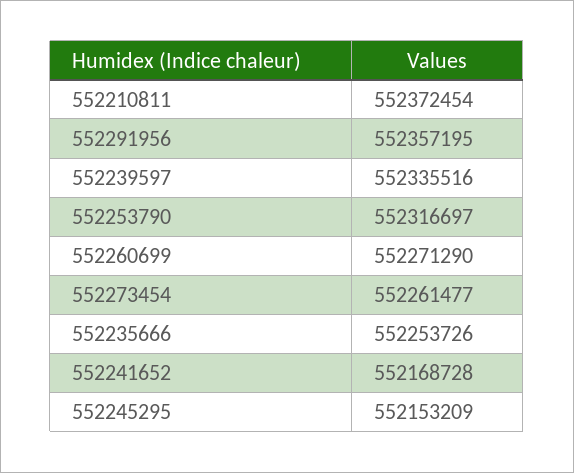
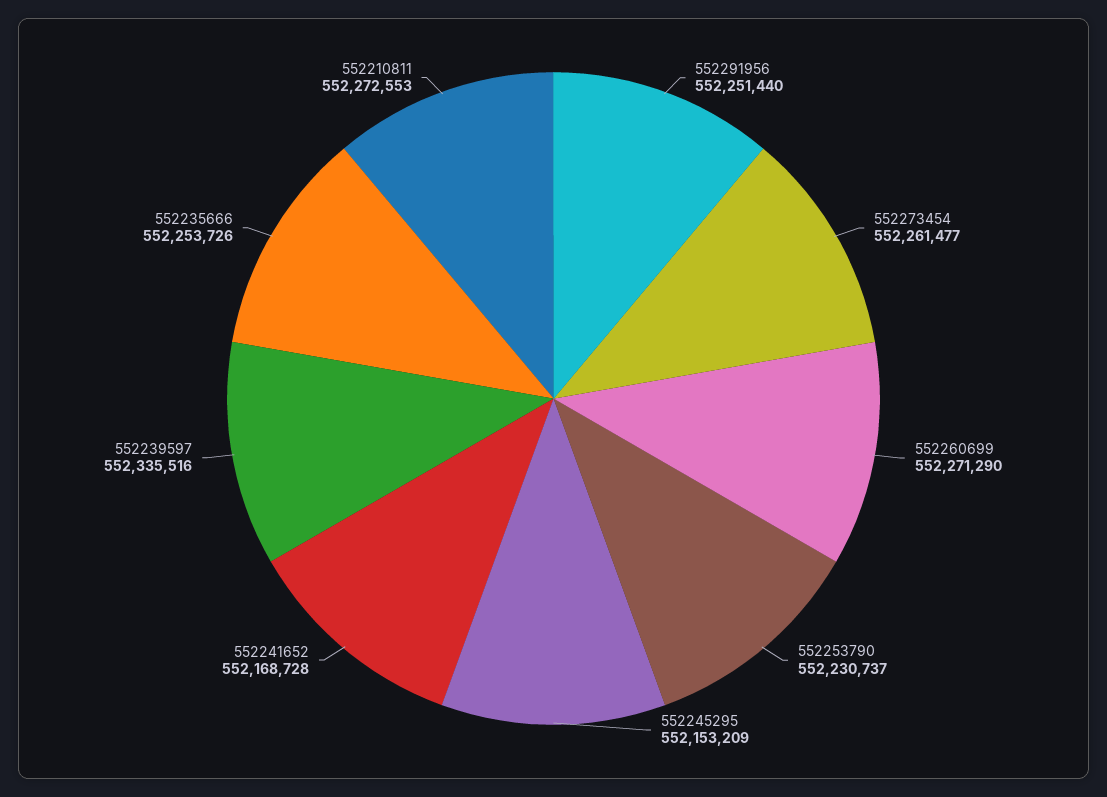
  {
-   "552210811": 552372454,
+   "552210811": 552272553,
-   "552291956": 552357195,
+   "552291956": 552251440,
    "552239597": 552335516,
-   "552253790": 552316697,
+   "552253790": 552230737,
    "552260699": 552271290,
    "552273454": 552261477,
    "552235666": 552253726,
    "552241652": 552168728,
    "552245295": 552153209
  }

